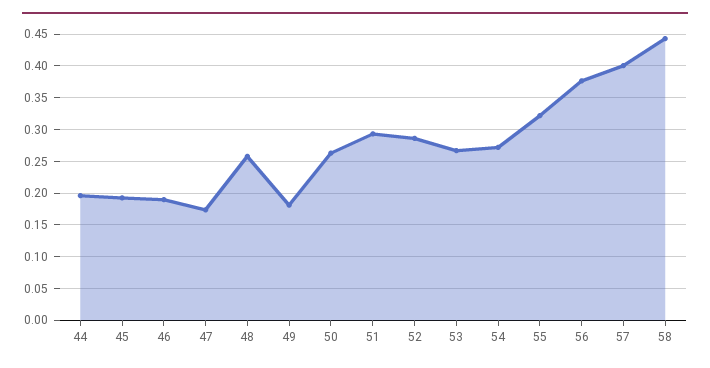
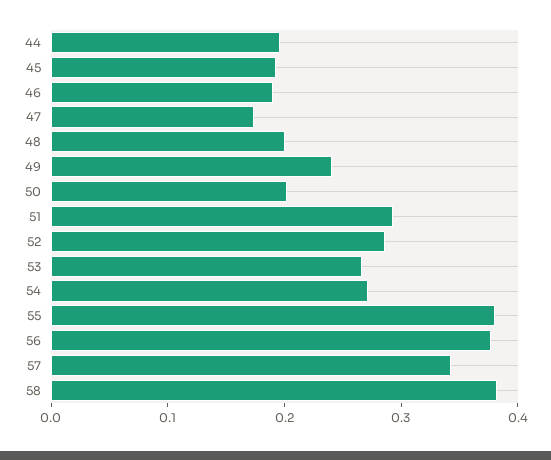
  {
    "44": 0.2,
    "45": 0.19,
    "46": 0.19,
    "47": 0.17,
-   "48": 0.26,
+   "48": 0.2,
-   "49": 0.18,
+   "49": 0.24,
-   "50": 0.26,
+   "50": 0.2,
    "51": 0.29,
    "52": 0.29,
    "53": 0.27,
    "54": 0.27,
-   "55": 0.32,
+   "55": 0.38,
    "56": 0.38,
-   "57": 0.4,
+   "57": 0.34,
-   "58": 0.44
+   "58": 0.38
  }

